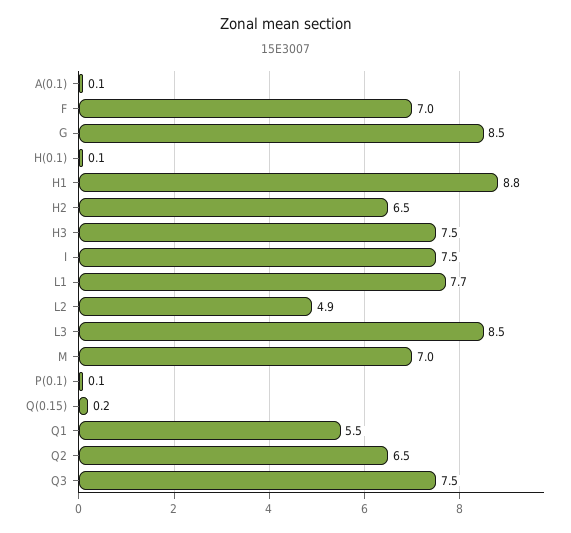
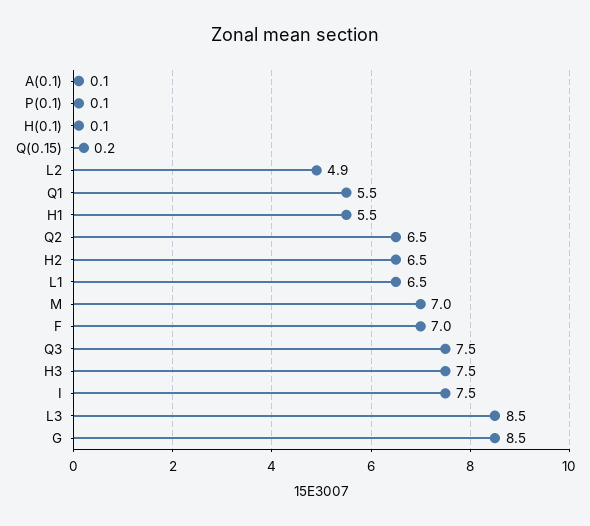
  {
    "A(0.1)": 0.1,
    "F": 7,
    "G": 8.5,
    "H(0.1)": 0.1,
-   "H1": 8.8,
+   "H1": 5.5,
    "H2": 6.5,
    "H3": 7.5,
    "I": 7.5,
-   "L1": 7.7,
+   "L1": 6.5,
    "L2": 4.9,
    "L3": 8.5,
    "M": 7,
    "P(0.1)": 0.1,
    "Q(0.15)": 0.2,
    "Q1": 5.5,
    "Q2": 6.5,
    "Q3": 7.5
  }

